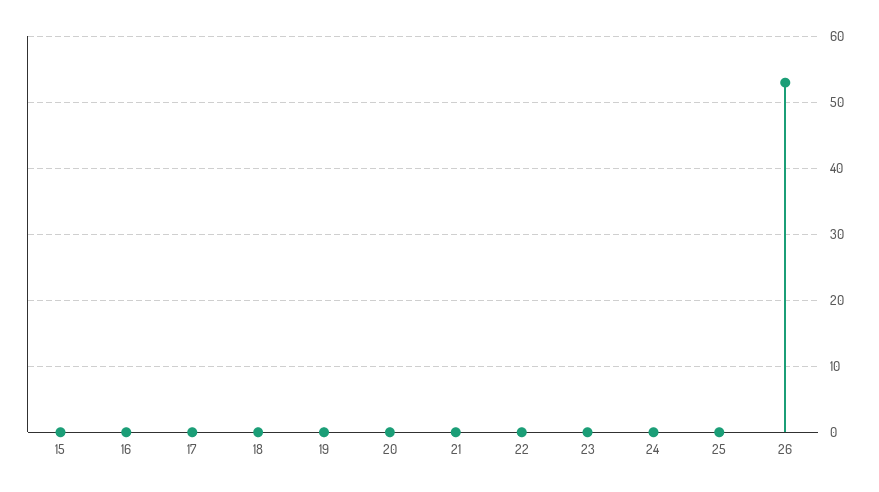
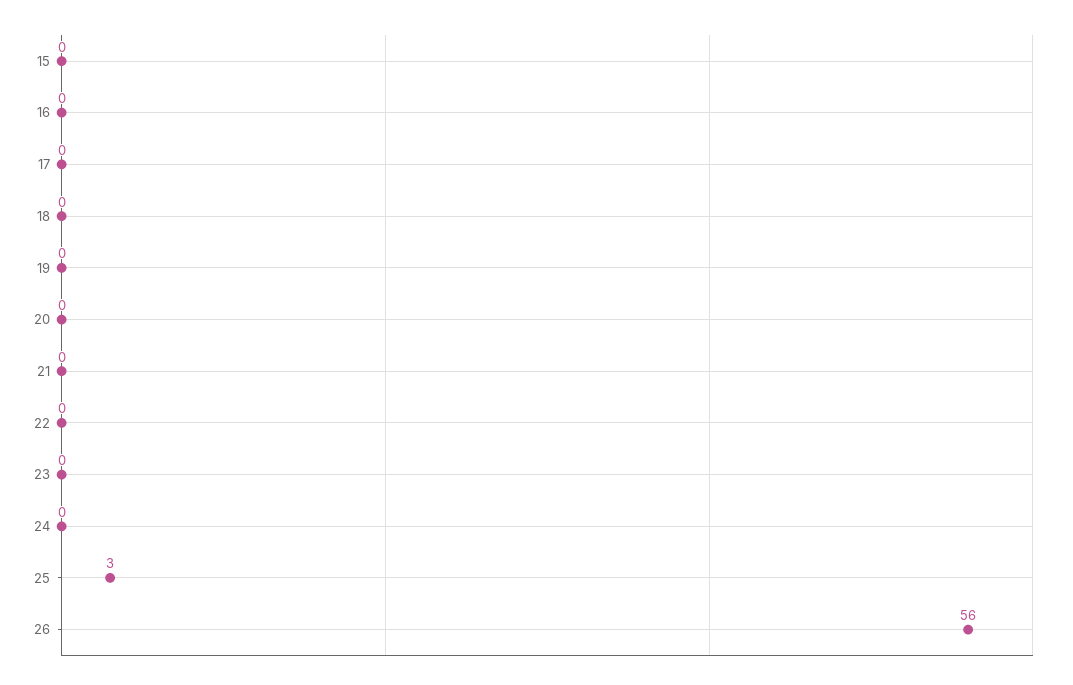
  {
    "15": 0,
    "16": 0,
    "17": 0,
    "18": 0,
    "19": 0,
    "20": 0,
    "21": 0,
    "22": 0,
    "23": 0,
    "24": 0,
-   "25": 0,
+   "25": 3,
-   "26": 53
+   "26": 56
  }

